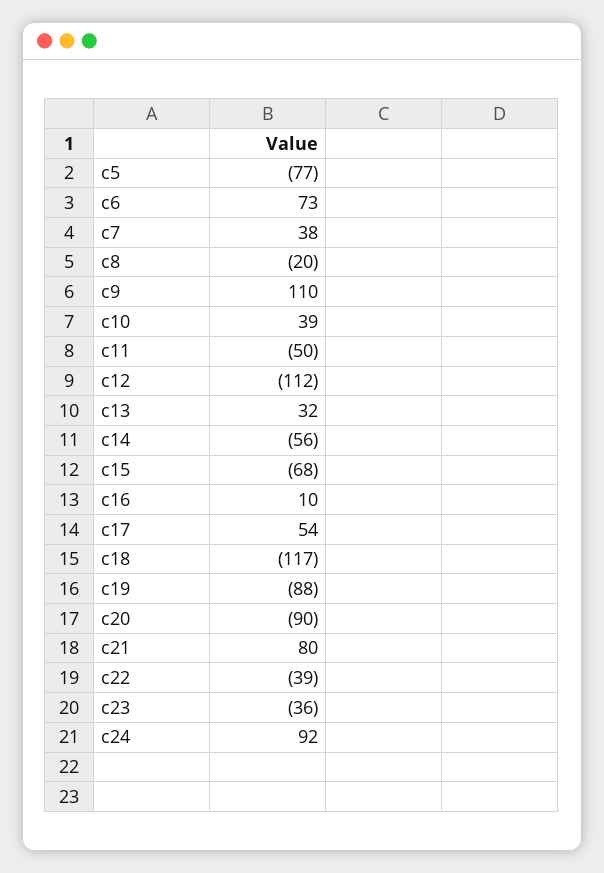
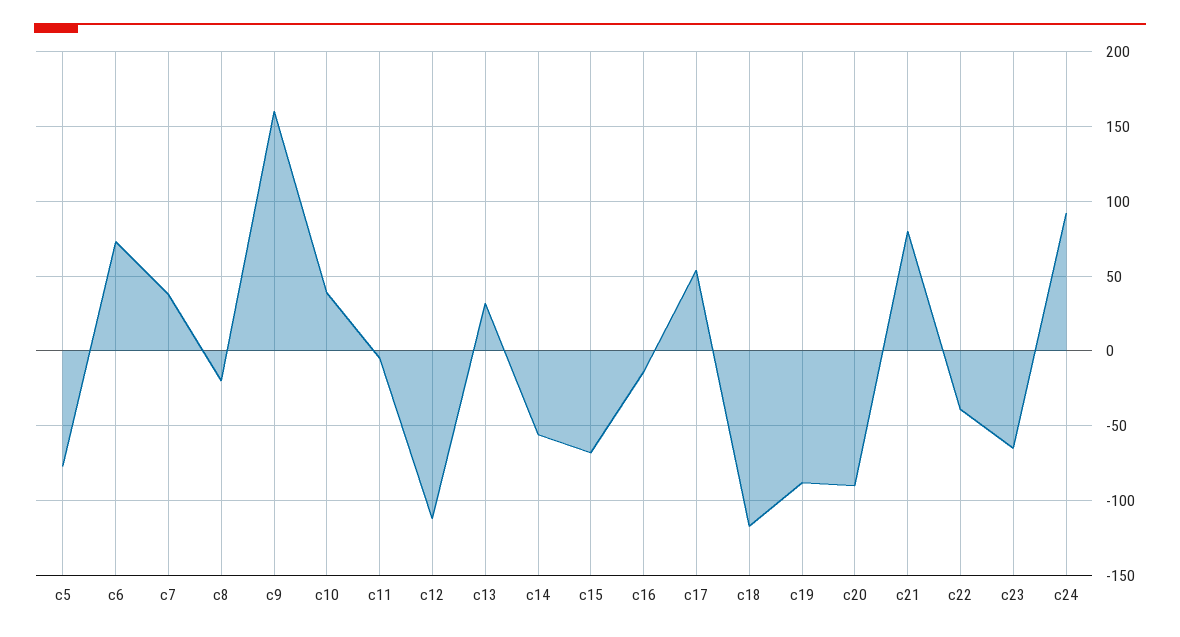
  {
    "c5": -77,
    "c6": 73,
    "c7": 38,
    "c8": -20,
-   "c9": 110,
+   "c9": 160,
    "c10": 39,
-   "c11": -50,
+   "c11": -5,
    "c12": -112,
    "c13": 32,
    "c14": -56,
    "c15": -68,
-   "c16": 10,
+   "c16": -15,
    "c17": 54,
    "c18": -117,
    "c19": -88,
    "c20": -90,
    "c21": 80,
    "c22": -39,
-   "c23": -36,
+   "c23": -65,
    "c24": 92
  }

